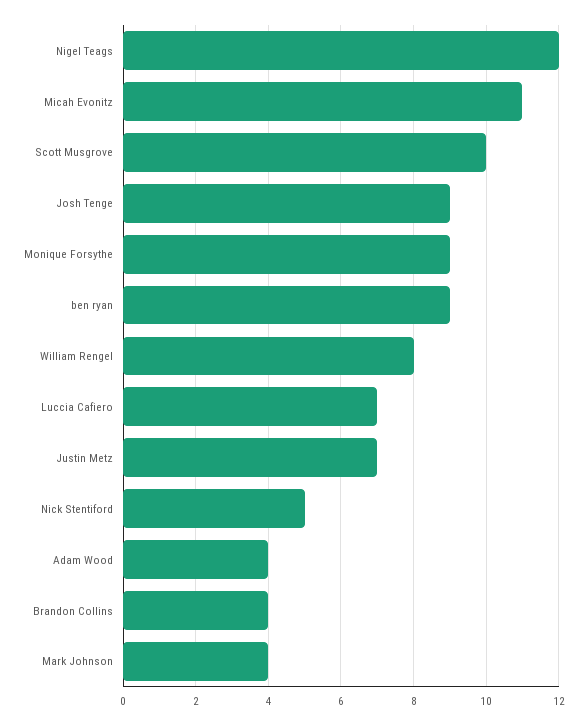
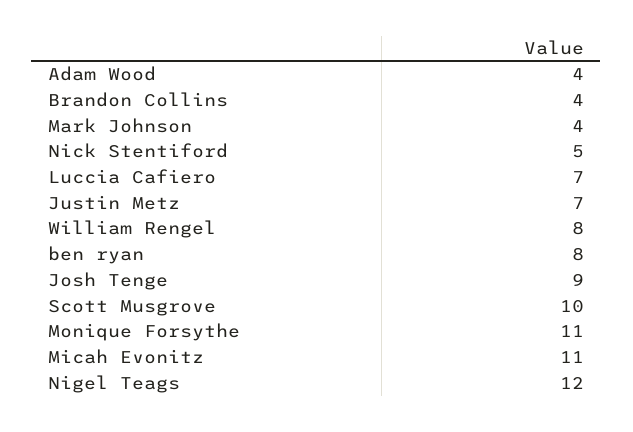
  {
    "Nigel Teags": 12,
    "Micah Evonitz": 11,
    "Scott Musgrove": 10,
    "Josh Tenge": 9,
-   "Monique Forsythe": 9,
+   "Monique Forsythe": 11,
-   "ben ryan": 9,
+   "ben ryan": 8,
    "William Rengel": 8,
    "Luccia Cafiero": 7,
    "Justin Metz": 7,
    "Nick Stentiford": 5,
    "Adam Wood": 4,
    "Brandon Collins": 4,
    "Mark Johnson": 4
  }

